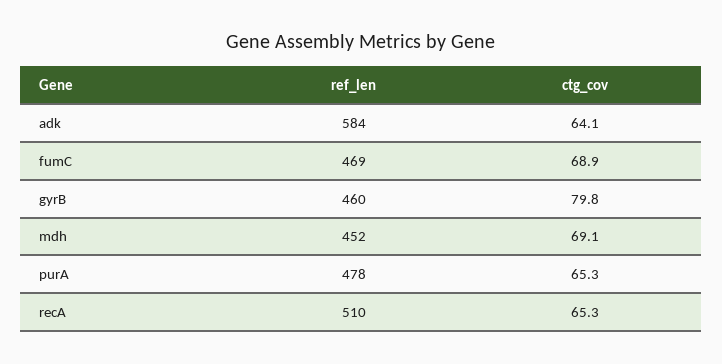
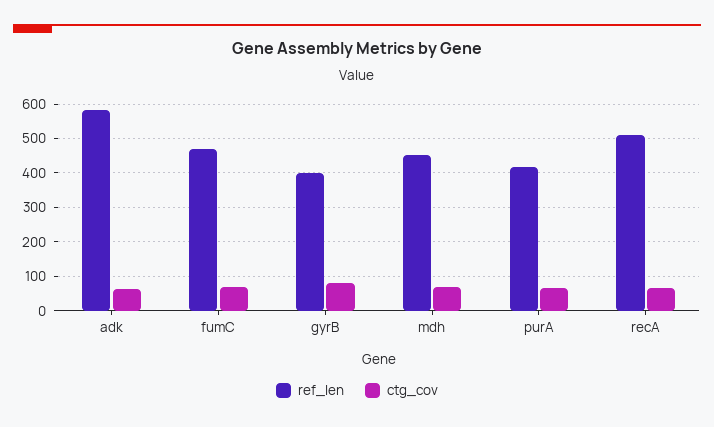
  {
    "ref_len": {
      "adk": 584,
      "fumC": 469,
-     "gyrB": 460,
+     "gyrB": 400,
      "mdh": 452,
-     "purA": 478,
+     "purA": 420,
      "recA": 510
    },
    "ctg_cov": {
      "adk": 64.1,
      "fumC": 68.9,
      "gyrB": 79.8,
      "mdh": 69.1,
      "purA": 65.3,
      "recA": 65.3
    }
  }

